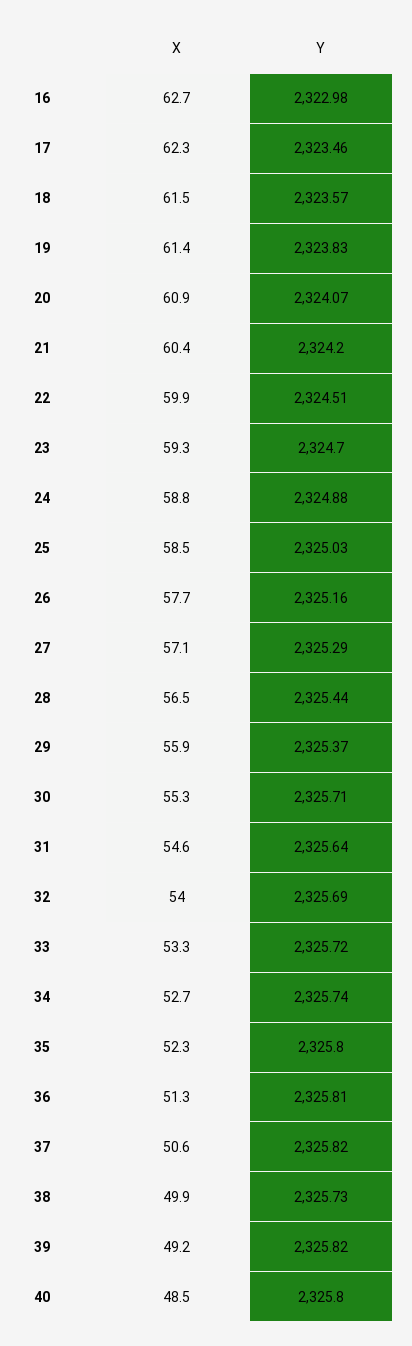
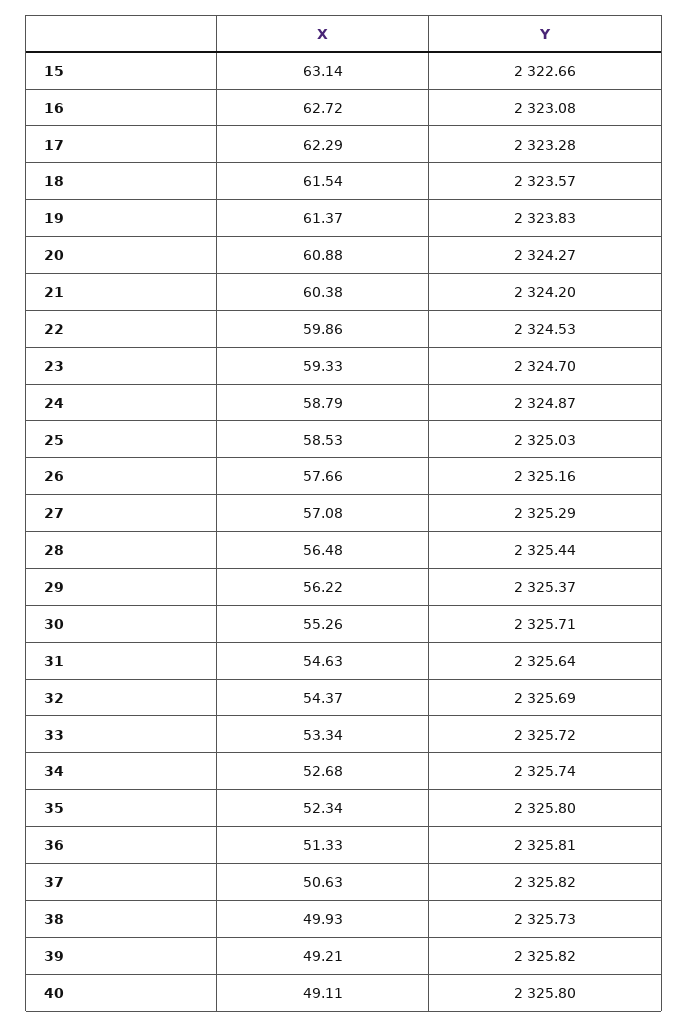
  {
    "X": {
      "16": 62.72,
      "17": 62.29,
      "18": 61.54,
      "19": 61.37,
      "20": 60.88,
      "21": 60.38,
      "22": 59.86,
      "23": 59.33,
      "24": 58.79,
      "25": 58.53,
      "26": 57.66,
      "27": 57.08,
      "28": 56.48,
-     "29": 55.9,
+     "29": 56.22,
      "30": 55.26,
      "31": 54.63,
-     "32": 54,
+     "32": 54.37,
      "33": 53.34,
      "34": 52.68,
      "35": 52.34,
      "36": 51.33,
      "37": 50.63,
      "38": 49.93,
      "39": 49.21,
-     "40": 48.5
+     "40": 49.11,
+     "15": 63.14
    },
    "Y": {
-     "16": 2322.98,
+     "16": 2323.08,
-     "17": 2323.46,
+     "17": 2323.28,
      "18": 2323.57,
      "19": 2323.83,
-     "20": 2324.07,
+     "20": 2324.27,
      "21": 2324.2,
-     "22": 2324.51,
+     "22": 2324.53,
      "23": 2324.7,
-     "24": 2324.88,
+     "24": 2324.87,
      "25": 2325.03,
      "26": 2325.16,
      "27": 2325.29,
      "28": 2325.44,
      "29": 2325.37,
      "30": 2325.71,
      "31": 2325.64,
      "32": 2325.69,
      "33": 2325.72,
      "34": 2325.74,
      "35": 2325.8,
      "36": 2325.81,
      "37": 2325.82,
      "38": 2325.73,
      "39": 2325.82,
-     "40": 2325.8
+     "40": 2325.8,
+     "15": 2322.66
    }
  }

